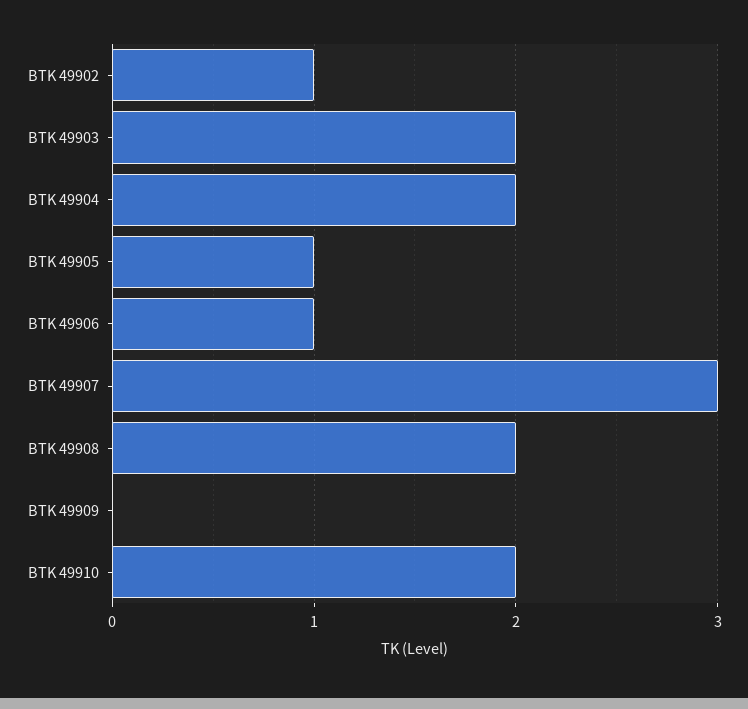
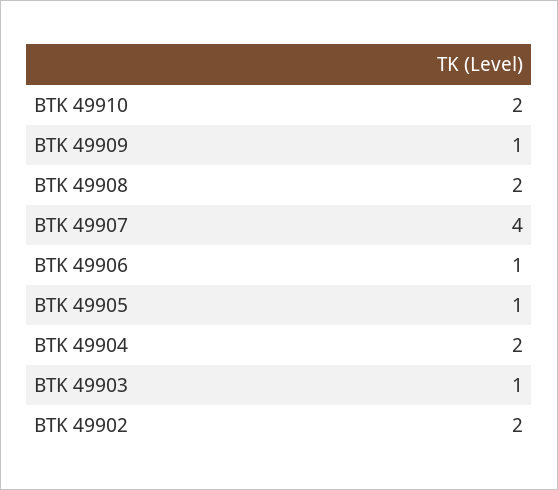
  {
-   "BTK 49902": 1,
+   "BTK 49902": 2,
-   "BTK 49903": 2,
+   "BTK 49903": 1,
    "BTK 49904": 2,
    "BTK 49905": 1,
    "BTK 49906": 1,
-   "BTK 49907": 3,
+   "BTK 49907": 4,
    "BTK 49908": 2,
-   "BTK 49909": 0,
+   "BTK 49909": 1,
    "BTK 49910": 2
  }

